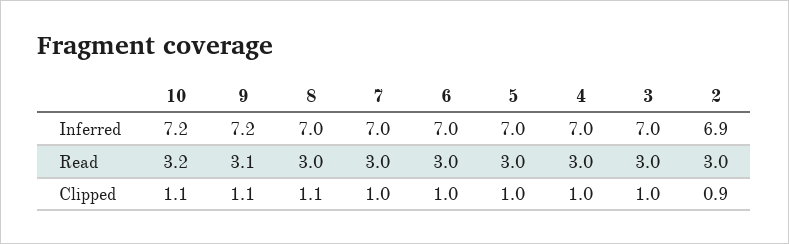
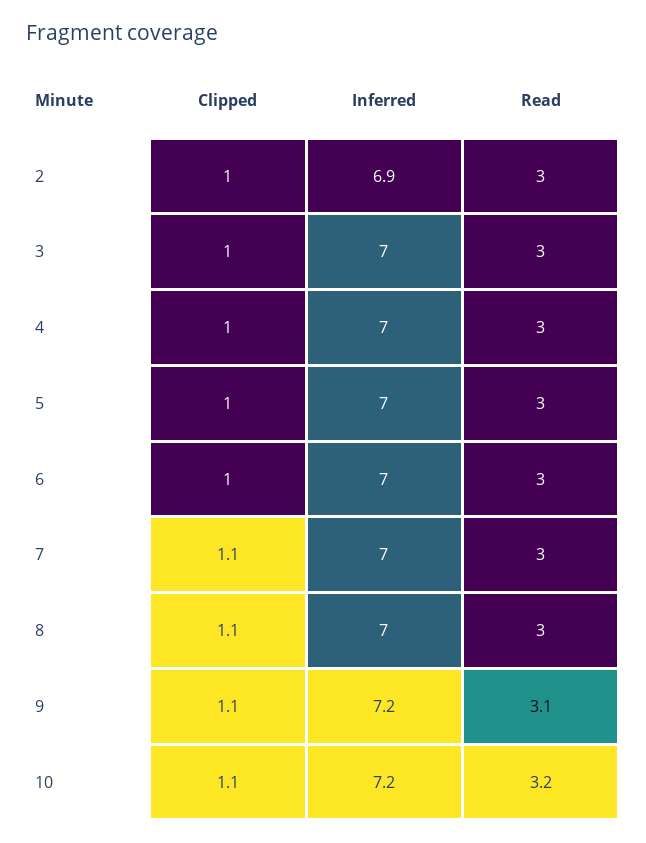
  {
    "10": {
      "Inferred": 7.2,
      "Read": 3.2,
      "Clipped": 1.1
    },
    "9": {
      "Inferred": 7.2,
      "Read": 3.1,
      "Clipped": 1.1
    },
    "8": {
      "Inferred": 7,
      "Read": 3,
      "Clipped": 1.1
    },
    "7": {
      "Inferred": 7,
      "Read": 3,
-     "Clipped": 1
+     "Clipped": 1.1
    },
    "6": {
      "Inferred": 7,
      "Read": 3,
      "Clipped": 1
    },
    "5": {
      "Inferred": 7,
      "Read": 3,
      "Clipped": 1
    },
    "4": {
      "Inferred": 7,
      "Read": 3,
      "Clipped": 1
    },
    "3": {
      "Inferred": 7,
      "Read": 3,
      "Clipped": 1
    },
    "2": {
      "Inferred": 6.9,
      "Read": 3,
-     "Clipped": 0.9
+     "Clipped": 1
    }
  }

